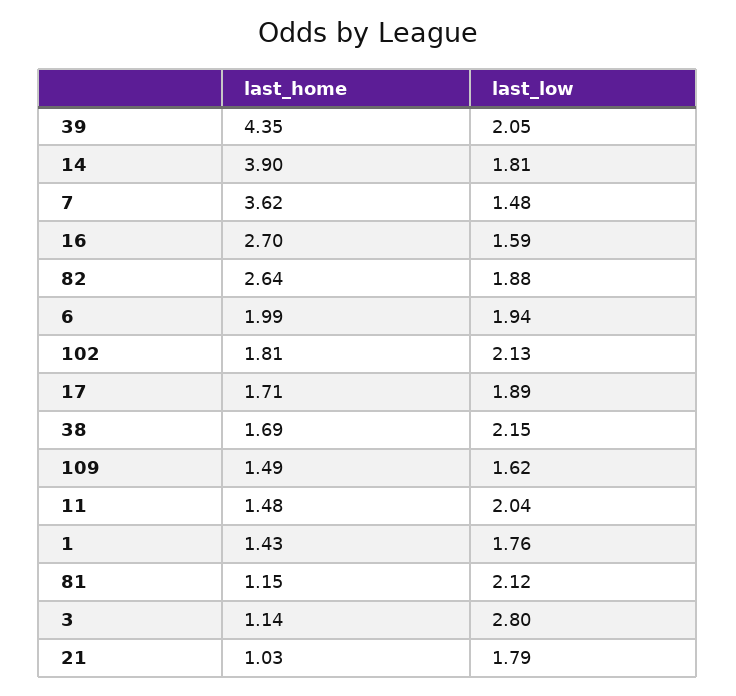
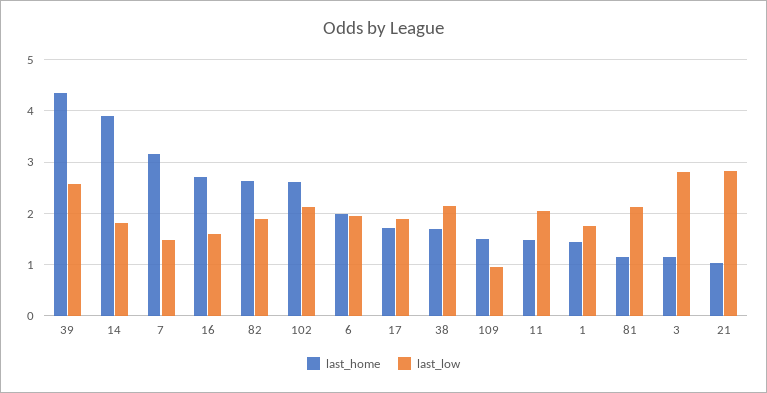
  {
    "last_home": {
      "39": 4.35,
      "14": 3.9,
-     "7": 3.62,
+     "7": 3.2,
      "16": 2.7,
      "82": 2.64,
      "6": 1.99,
-     "102": 1.81,
+     "102": 2.6,
      "17": 1.71,
      "38": 1.69,
      "109": 1.49,
      "11": 1.48,
      "1": 1.43,
      "81": 1.15,
      "3": 1.14,
      "21": 1.03
    },
    "last_low": {
-     "39": 2.05,
+     "39": 2.6,
      "14": 1.81,
      "7": 1.48,
      "16": 1.59,
      "82": 1.88,
      "6": 1.94,
      "102": 2.13,
      "17": 1.89,
      "38": 2.15,
-     "109": 1.62,
+     "109": 1,
      "11": 2.04,
      "1": 1.76,
      "81": 2.12,
      "3": 2.8,
-     "21": 1.79
+     "21": 2.8
    }
  }

